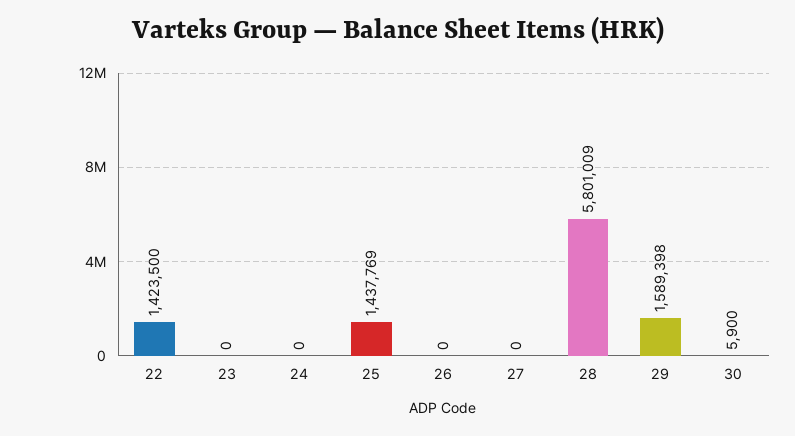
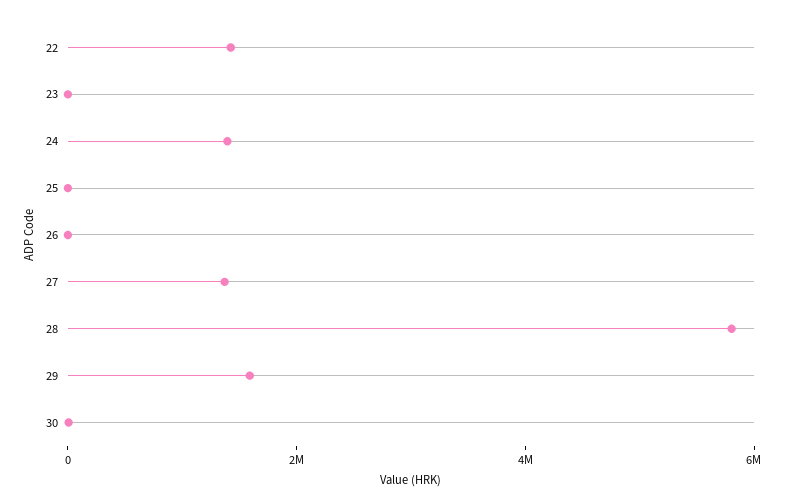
  {
    "22": 1423500,
    "23": 0,
-   "24": 0,
+   "24": 1500000,
-   "25": 1437769,
+   "25": 0,
    "26": 0,
-   "27": 0,
+   "27": 1500000,
    "28": 5801009,
    "29": 1589398,
    "30": 5900
  }

